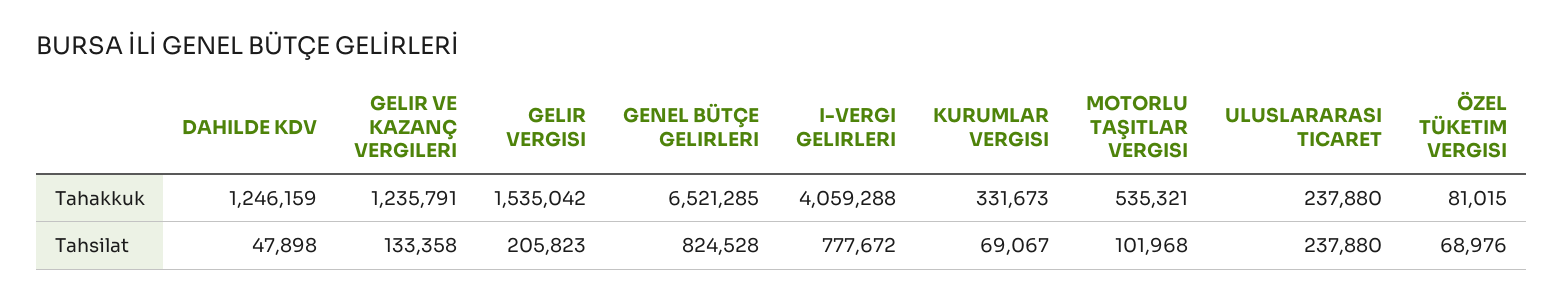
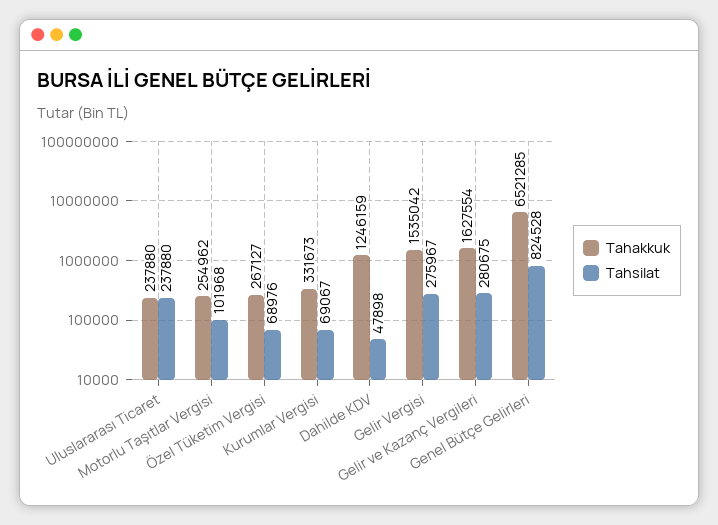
  {
    "Tahakkuk": {
      "DAHILDE KDV": 1246159,
-     "GELIR VE KAZANÇ VERGILERI": 1235791,
+     "GELIR VE KAZANÇ VERGILERI": 1627554,
      "GELIR VERGISI": 1535042,
      "GENEL BÜTÇE GELIRLERI": 6521285,
-     "I-VERGI GELIRLERI": 4059288,
      "KURUMLAR VERGISI": 331673,
-     "MOTORLU TAŞITLAR VERGISI": 535321,
+     "MOTORLU TAŞITLAR VERGISI": 254962,
      "ULUSLARARASI TICARET": 237880,
-     "ÖZEL TÜKETIM VERGISI": 81015
+     "ÖZEL TÜKETIM VERGISI": 267127
    },
    "Tahsilat": {
      "DAHILDE KDV": 47898,
-     "GELIR VE KAZANÇ VERGILERI": 133358,
+     "GELIR VE KAZANÇ VERGILERI": 280675,
-     "GELIR VERGISI": 205823,
+     "GELIR VERGISI": 275967,
      "GENEL BÜTÇE GELIRLERI": 824528,
-     "I-VERGI GELIRLERI": 777672,
      "KURUMLAR VERGISI": 69067,
      "MOTORLU TAŞITLAR VERGISI": 101968,
      "ULUSLARARASI TICARET": 237880,
      "ÖZEL TÜKETIM VERGISI": 68976
    }
  }

